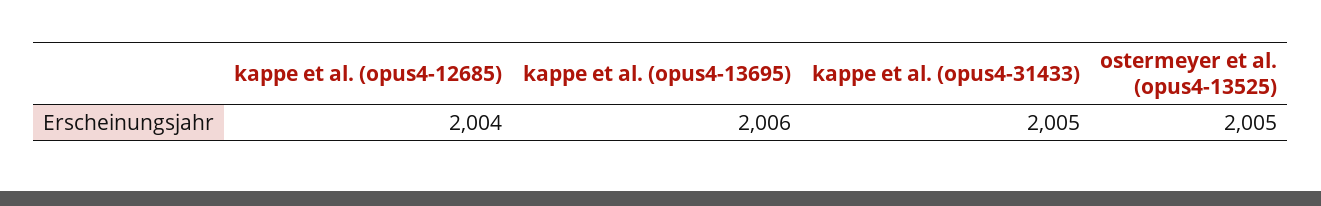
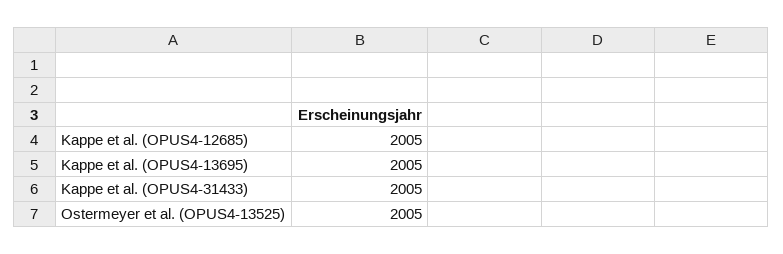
  {
-   "kappe et al. (opus4-12685)": 2004,
+   "kappe et al. (opus4-12685)": 2005,
-   "kappe et al. (opus4-13695)": 2006,
+   "kappe et al. (opus4-13695)": 2005,
    "kappe et al. (opus4-31433)": 2005,
    "ostermeyer et al. (opus4-13525)": 2005
  }

